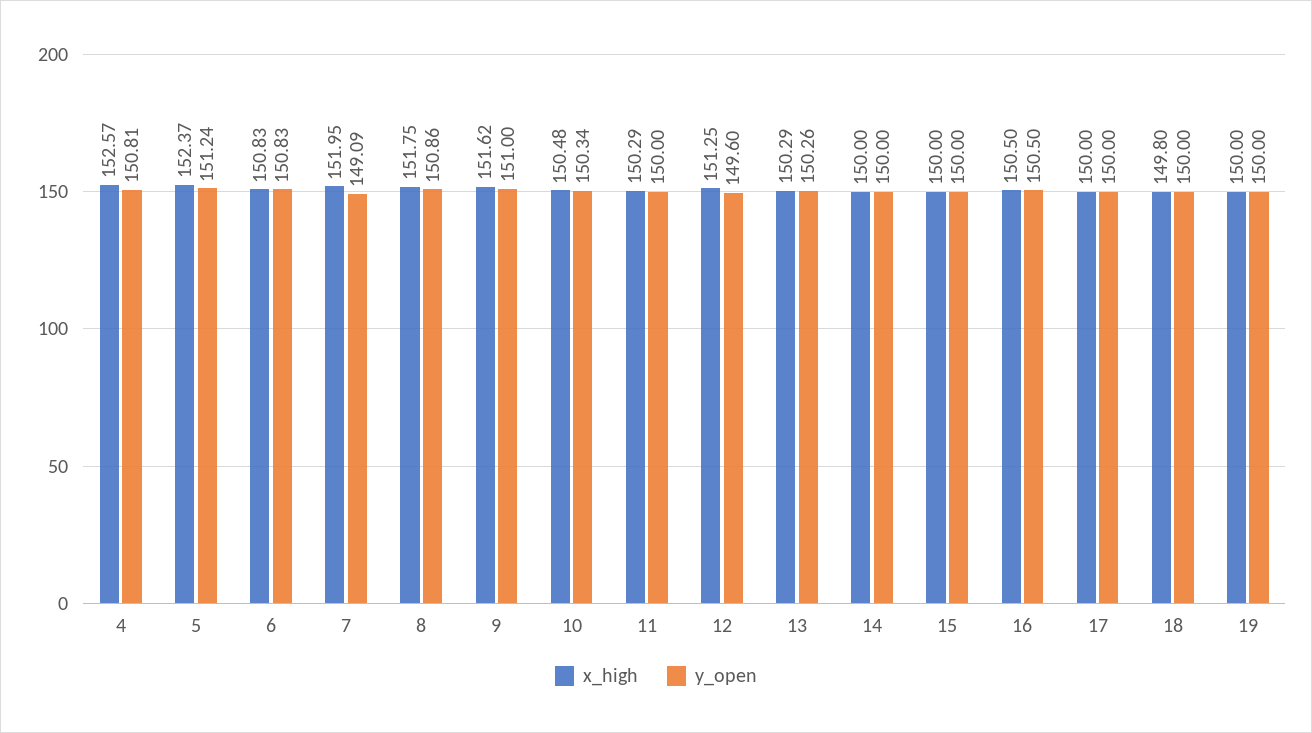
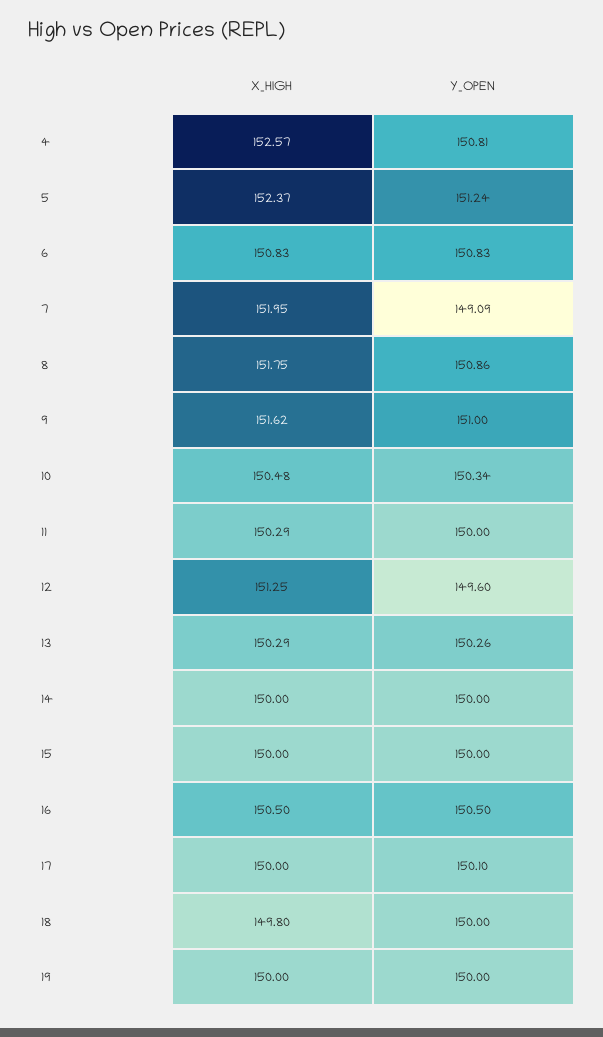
  {
    "x_high": {
      "4": 152.57,
      "5": 152.37,
      "6": 150.83,
      "7": 151.95,
      "8": 151.75,
      "9": 151.62,
      "10": 150.48,
      "11": 150.29,
      "12": 151.25,
      "13": 150.29,
      "14": 150,
      "15": 150,
      "16": 150.5,
      "17": 150,
      "18": 149.8,
      "19": 150
    },
    "y_open": {
      "4": 150.81,
      "5": 151.24,
      "6": 150.83,
      "7": 149.09,
      "8": 150.86,
      "9": 151,
      "10": 150.34,
      "11": 150,
      "12": 149.6,
      "13": 150.26,
      "14": 150,
      "15": 150,
      "16": 150.5,
-     "17": 150,
+     "17": 150.1,
      "18": 150,
      "19": 150
    }
  }

